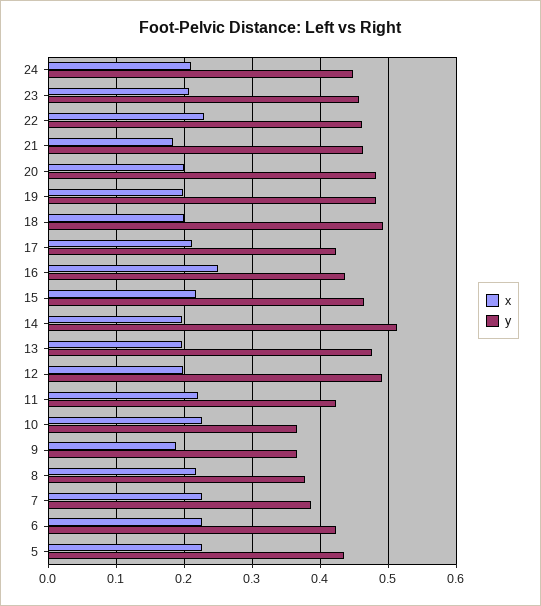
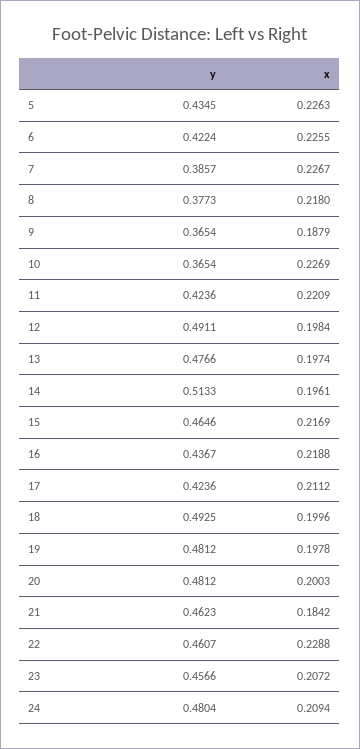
  {
    "x": {
      "24": 0.2094,
      "23": 0.2072,
      "22": 0.2288,
      "21": 0.1842,
      "20": 0.2003,
      "19": 0.1978,
      "18": 0.1996,
      "17": 0.2112,
-     "16": 0.25,
+     "16": 0.2188,
      "15": 0.2169,
      "14": 0.1961,
      "13": 0.1974,
      "12": 0.1984,
      "11": 0.2209,
      "10": 0.2269,
      "9": 0.1879,
      "8": 0.218,
      "7": 0.2267,
      "6": 0.2255,
      "5": 0.2263
    },
    "y": {
-     "24": 0.45,
+     "24": 0.4804,
      "23": 0.4566,
      "22": 0.4607,
      "21": 0.4623,
      "20": 0.4812,
      "19": 0.4812,
      "18": 0.4925,
      "17": 0.4236,
      "16": 0.4367,
      "15": 0.4646,
      "14": 0.5133,
      "13": 0.4766,
      "12": 0.4911,
      "11": 0.4236,
      "10": 0.3654,
      "9": 0.3654,
      "8": 0.3773,
      "7": 0.3857,
      "6": 0.4224,
      "5": 0.4345
    }
  }

